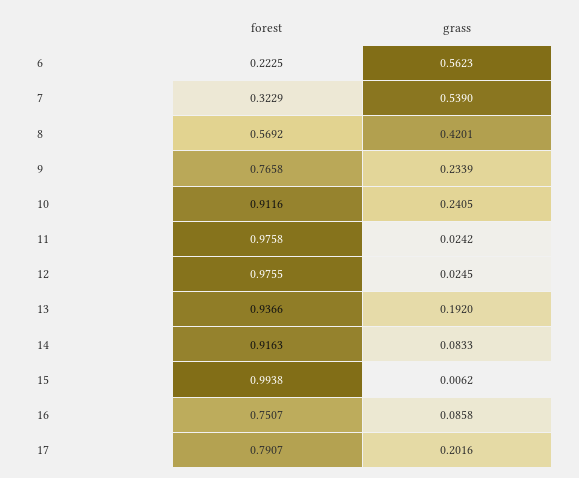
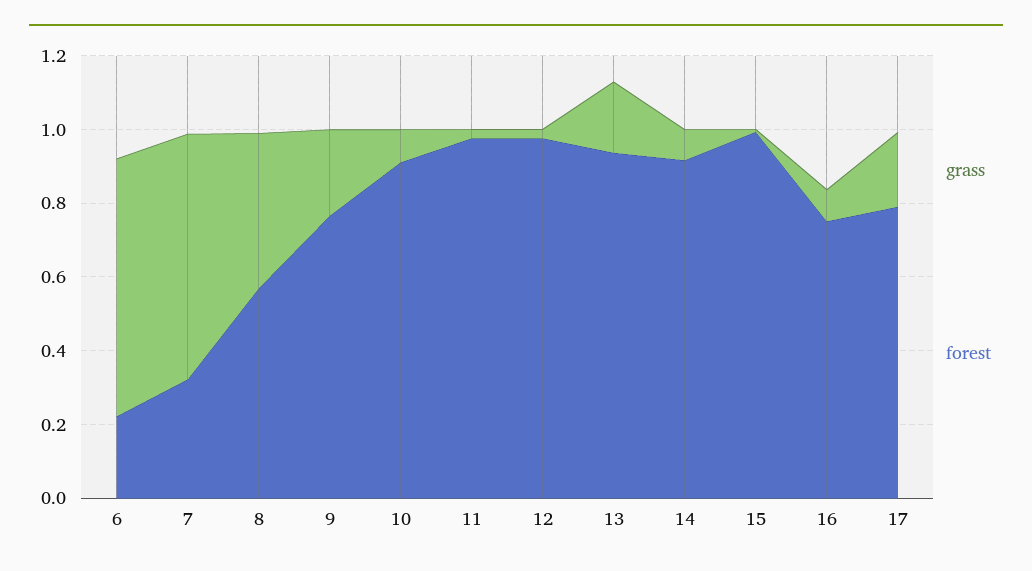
  {
    "forest": {
      "6": 0.2225,
      "7": 0.3229,
      "8": 0.5692,
      "9": 0.7658,
      "10": 0.9116,
      "11": 0.9758,
      "12": 0.9755,
      "13": 0.9366,
      "14": 0.9163,
      "15": 0.9938,
      "16": 0.7507,
      "17": 0.7907
    },
    "grass": {
-     "6": 0.5623,
+     "6": 0.7,
-     "7": 0.539,
+     "7": 0.65,
      "8": 0.4201,
      "9": 0.2339,
-     "10": 0.2405,
+     "10": 0.1,
      "11": 0.0242,
      "12": 0.0245,
      "13": 0.192,
      "14": 0.0833,
      "15": 0.0062,
      "16": 0.0858,
      "17": 0.2016
    }
  }

